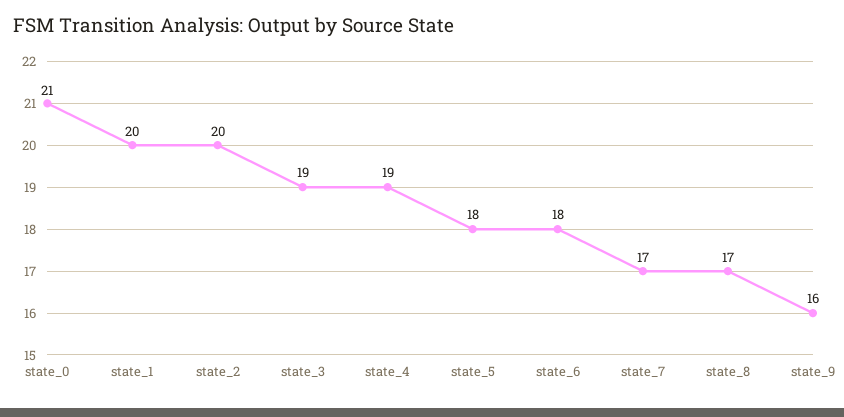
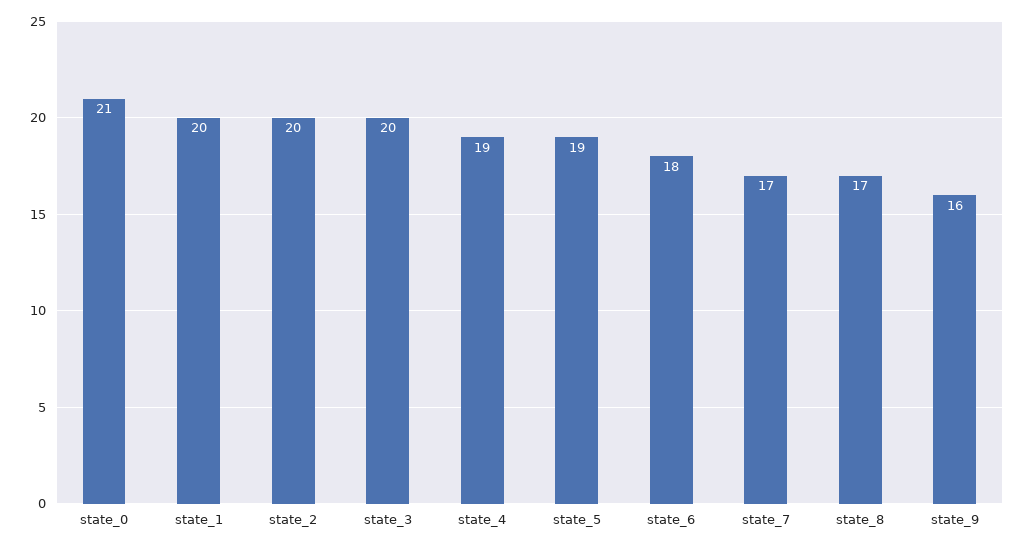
  {
    "state_0": 21,
    "state_1": 20,
    "state_2": 20,
-   "state_3": 19,
+   "state_3": 20,
    "state_4": 19,
-   "state_5": 18,
+   "state_5": 19,
    "state_6": 18,
    "state_7": 17,
    "state_8": 17,
    "state_9": 16
  }

